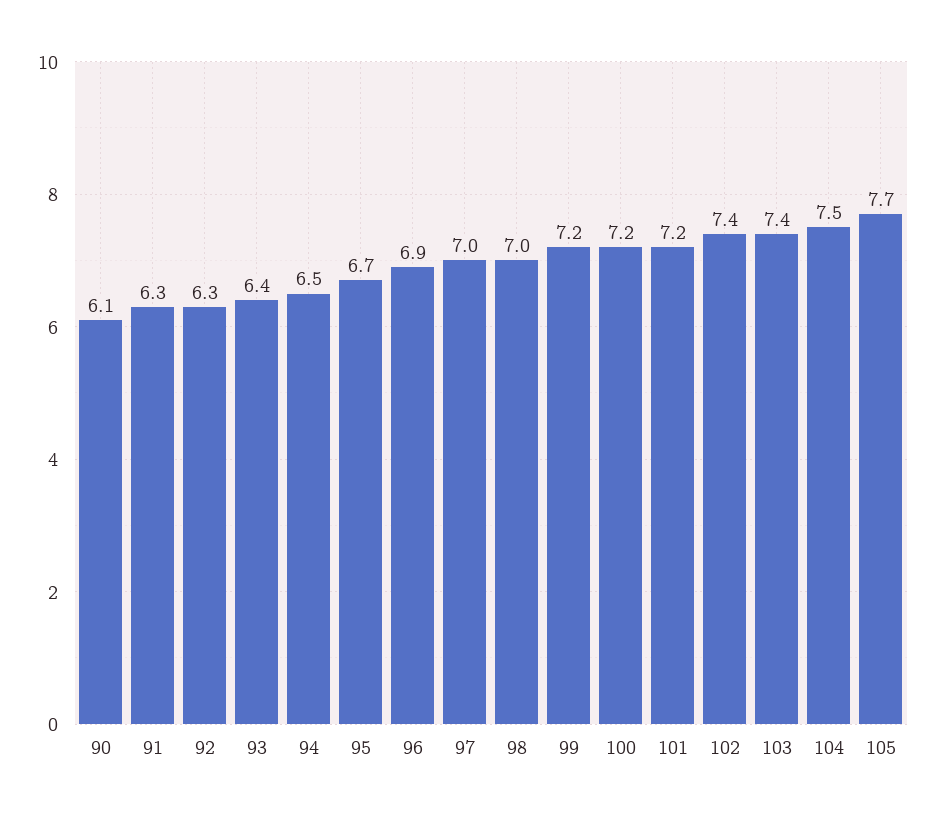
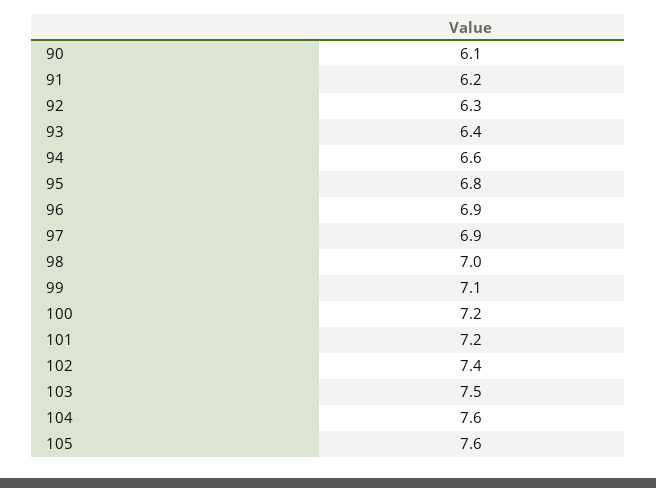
  {
    "90": 6.1,
-   "91": 6.3,
+   "91": 6.2,
    "92": 6.3,
    "93": 6.4,
-   "94": 6.5,
+   "94": 6.6,
-   "95": 6.7,
+   "95": 6.8,
    "96": 6.9,
-   "97": 7,
+   "97": 6.9,
    "98": 7,
-   "99": 7.2,
+   "99": 7.1,
    "100": 7.2,
    "101": 7.2,
    "102": 7.4,
-   "103": 7.4,
+   "103": 7.5,
-   "104": 7.5,
+   "104": 7.6,
-   "105": 7.7
+   "105": 7.6
  }

